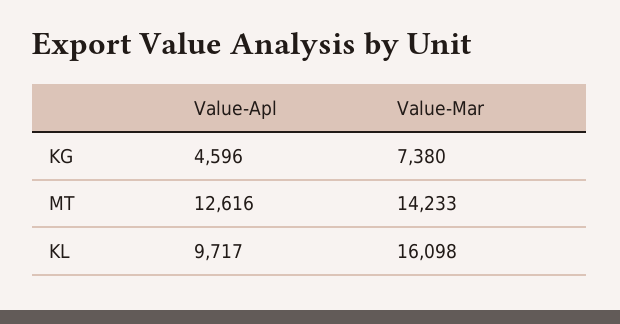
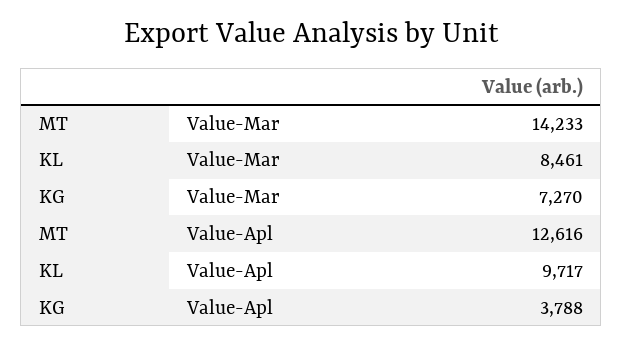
  {
    "Value-Apl": {
-     "KG": 4596,
+     "KG": 3788,
      "MT": 12616,
      "KL": 9717
    },
    "Value-Mar": {
-     "KG": 7380,
+     "KG": 7270,
      "MT": 14233,
-     "KL": 16098
+     "KL": 8461
    }
  }

